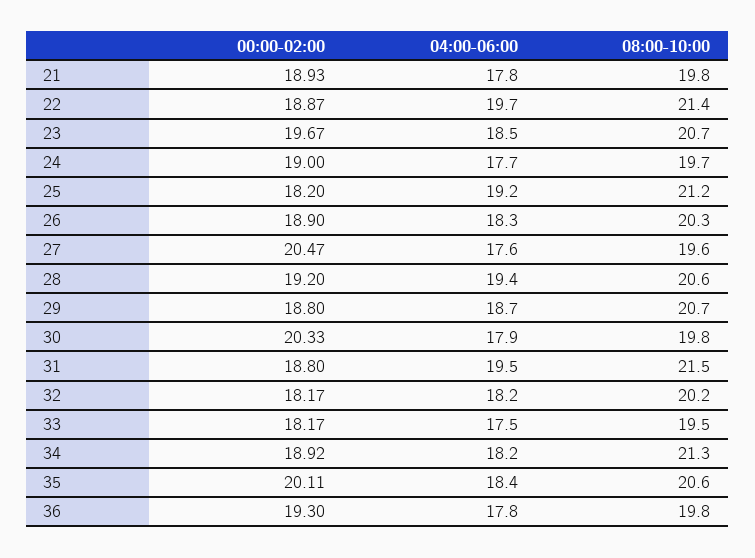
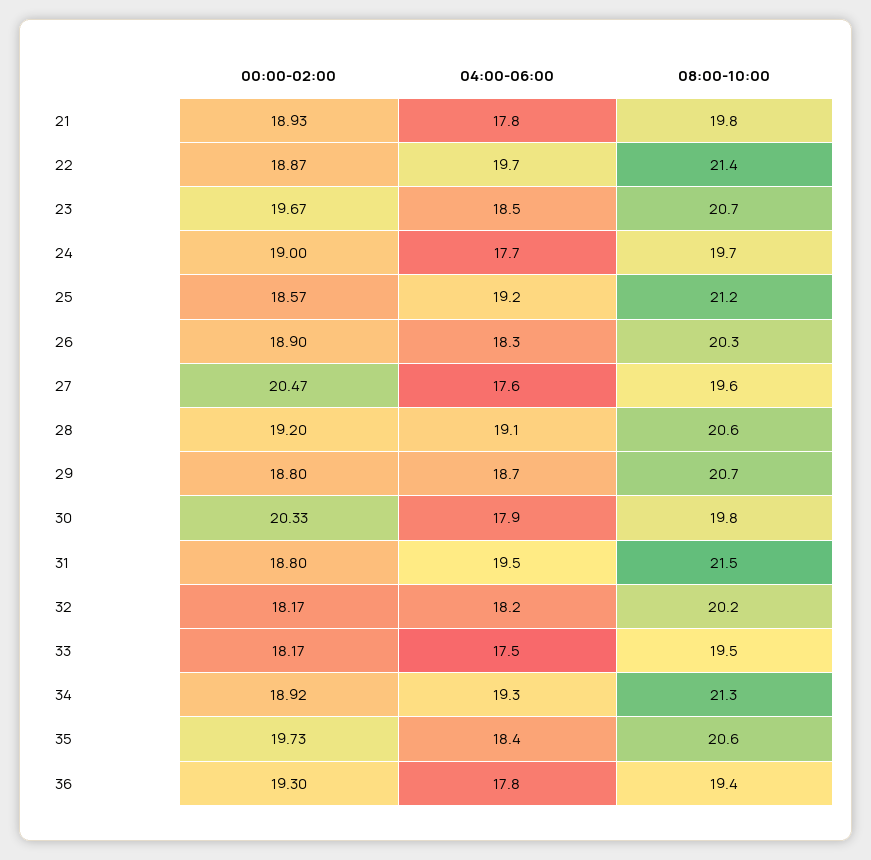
  {
    "00:00-02:00": {
      "21": 18.93,
      "22": 18.87,
      "23": 19.67,
      "24": 19,
-     "25": 18.2,
+     "25": 18.57,
      "26": 18.9,
      "27": 20.47,
      "28": 19.2,
      "29": 18.8,
      "30": 20.33,
      "31": 18.8,
      "32": 18.17,
      "33": 18.17,
      "34": 18.92,
-     "35": 20.11,
+     "35": 19.73,
      "36": 19.3
    },
    "04:00-06:00": {
      "21": 17.8,
      "22": 19.7,
      "23": 18.5,
      "24": 17.7,
      "25": 19.2,
      "26": 18.3,
      "27": 17.6,
-     "28": 19.4,
+     "28": 19.1,
      "29": 18.7,
      "30": 17.9,
      "31": 19.5,
      "32": 18.2,
      "33": 17.5,
-     "34": 18.2,
+     "34": 19.3,
      "35": 18.4,
      "36": 17.8
    },
    "08:00-10:00": {
      "21": 19.8,
      "22": 21.4,
      "23": 20.7,
      "24": 19.7,
      "25": 21.2,
      "26": 20.3,
      "27": 19.6,
      "28": 20.6,
      "29": 20.7,
      "30": 19.8,
      "31": 21.5,
      "32": 20.2,
      "33": 19.5,
      "34": 21.3,
      "35": 20.6,
-     "36": 19.8
+     "36": 19.4
    }
  }

